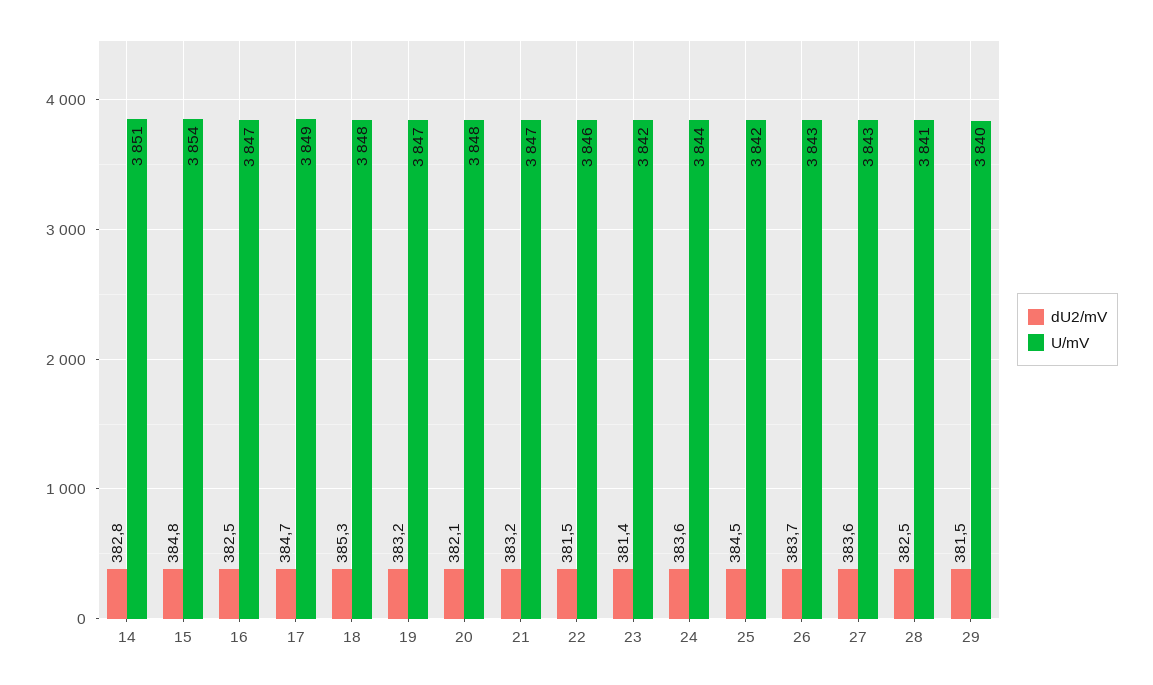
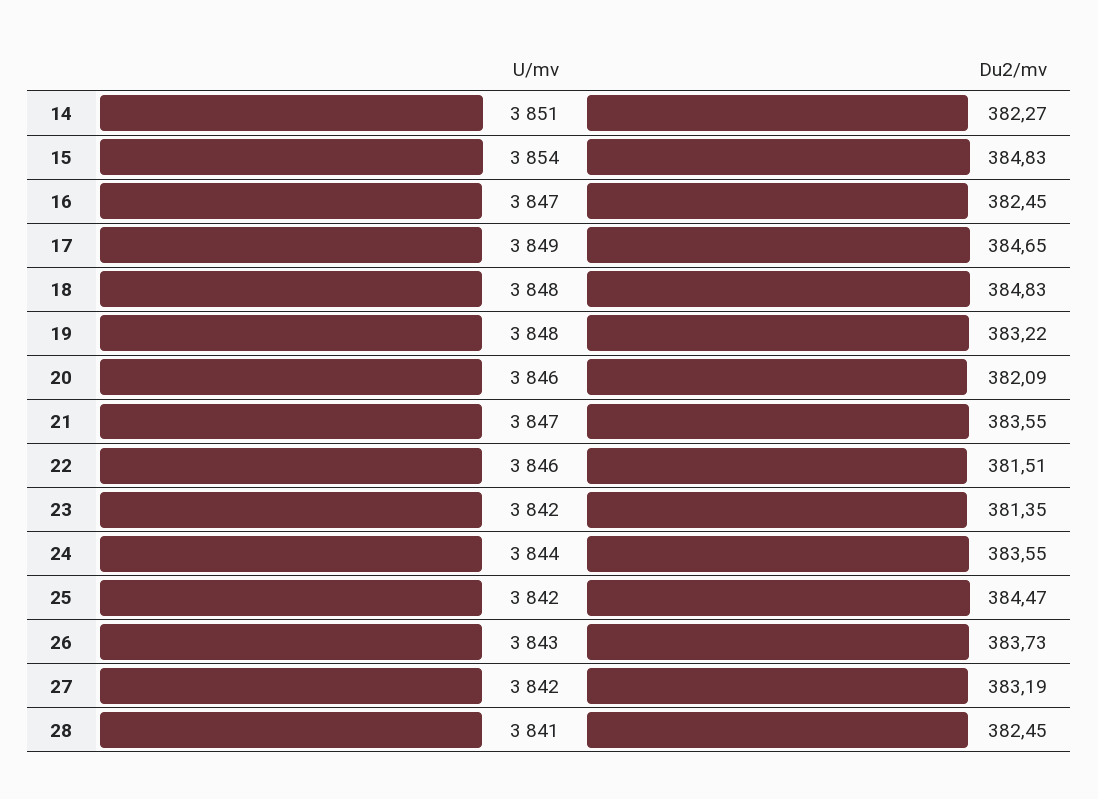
  {
    "dU2/mV": {
-     "14": 382.8,
+     "14": 382.27,
      "15": 384.83,
      "16": 382.45,
      "17": 384.65,
-     "18": 385.3,
+     "18": 384.83,
      "19": 383.22,
      "20": 382.09,
-     "21": 383.2,
+     "21": 383.55,
      "22": 381.51,
      "23": 381.35,
      "24": 383.55,
      "25": 384.47,
      "26": 383.73,
-     "27": 383.6,
+     "27": 383.19,
-     "28": 382.45,
+     "28": 382.45
-     "29": 381.5
    },
    "U/mV": {
      "14": 3851,
      "15": 3854,
      "16": 3847,
      "17": 3849,
      "18": 3848,
-     "19": 3847,
+     "19": 3848,
-     "20": 3848,
+     "20": 3846,
      "21": 3847,
      "22": 3846,
      "23": 3842,
      "24": 3844,
      "25": 3842,
      "26": 3843,
-     "27": 3843,
+     "27": 3842,
-     "28": 3841,
+     "28": 3841
-     "29": 3840
    }
  }

